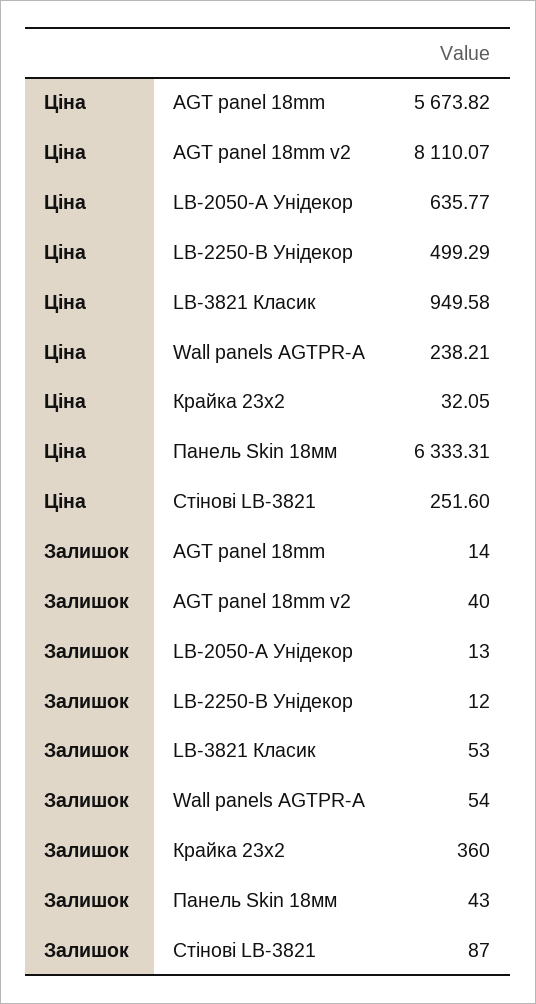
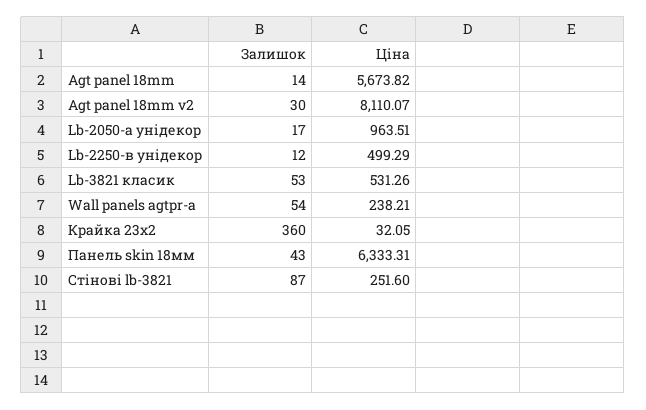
  {
    "Ціна": {
      "AGT panel 18mm": 5673.82,
      "AGT panel 18mm v2": 8110.07,
-     "LB-2050-А Унідекор": 635.77,
+     "LB-2050-А Унідекор": 963.51,
      "LB-2250-В Унідекор": 499.29,
-     "LB-3821 Класик": 949.58,
+     "LB-3821 Класик": 531.26,
      "Wall panels AGTPR-A": 238.21,
      "Крайка 23x2": 32.05,
      "Панель Skin 18мм": 6333.31,
      "Стінові LB-3821": 251.6
    },
    "Залишок": {
      "AGT panel 18mm": 14,
-     "AGT panel 18mm v2": 40,
+     "AGT panel 18mm v2": 30,
-     "LB-2050-А Унідекор": 13,
+     "LB-2050-А Унідекор": 17,
      "LB-2250-В Унідекор": 12,
      "LB-3821 Класик": 53,
      "Wall panels AGTPR-A": 54,
      "Крайка 23x2": 360,
      "Панель Skin 18мм": 43,
      "Стінові LB-3821": 87
    }
  }

